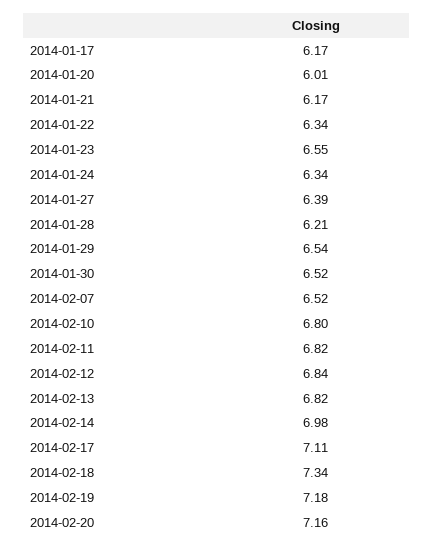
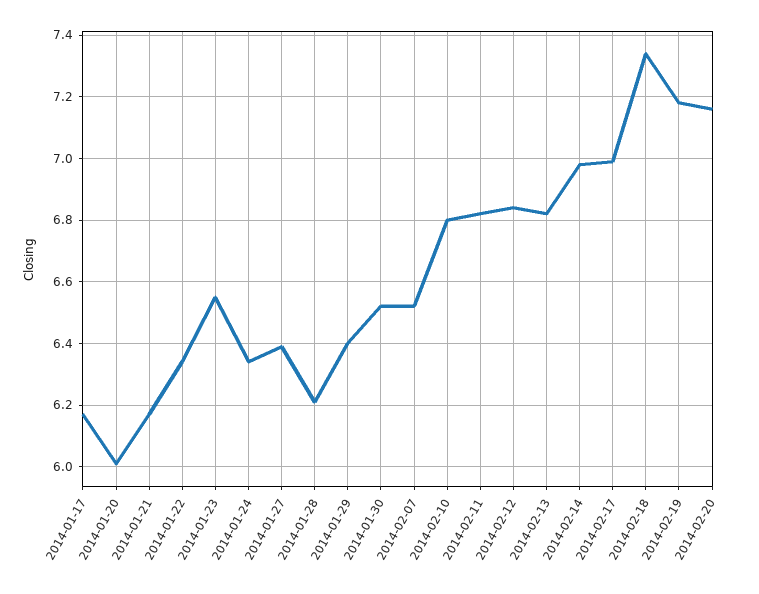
  {
    "2014-01-17": 6.17,
    "2014-01-20": 6.01,
    "2014-01-21": 6.17,
    "2014-01-22": 6.34,
    "2014-01-23": 6.55,
    "2014-01-24": 6.34,
    "2014-01-27": 6.39,
    "2014-01-28": 6.21,
-   "2014-01-29": 6.54,
+   "2014-01-29": 6.4,
    "2014-01-30": 6.52,
    "2014-02-07": 6.52,
    "2014-02-10": 6.8,
    "2014-02-11": 6.82,
    "2014-02-12": 6.84,
    "2014-02-13": 6.82,
    "2014-02-14": 6.98,
-   "2014-02-17": 7.11,
+   "2014-02-17": 7,
    "2014-02-18": 7.34,
    "2014-02-19": 7.18,
    "2014-02-20": 7.16
  }

